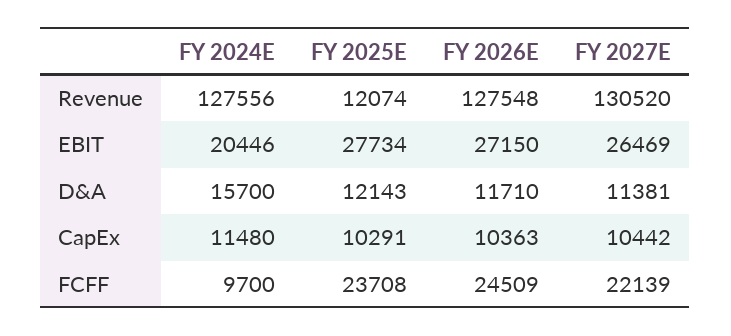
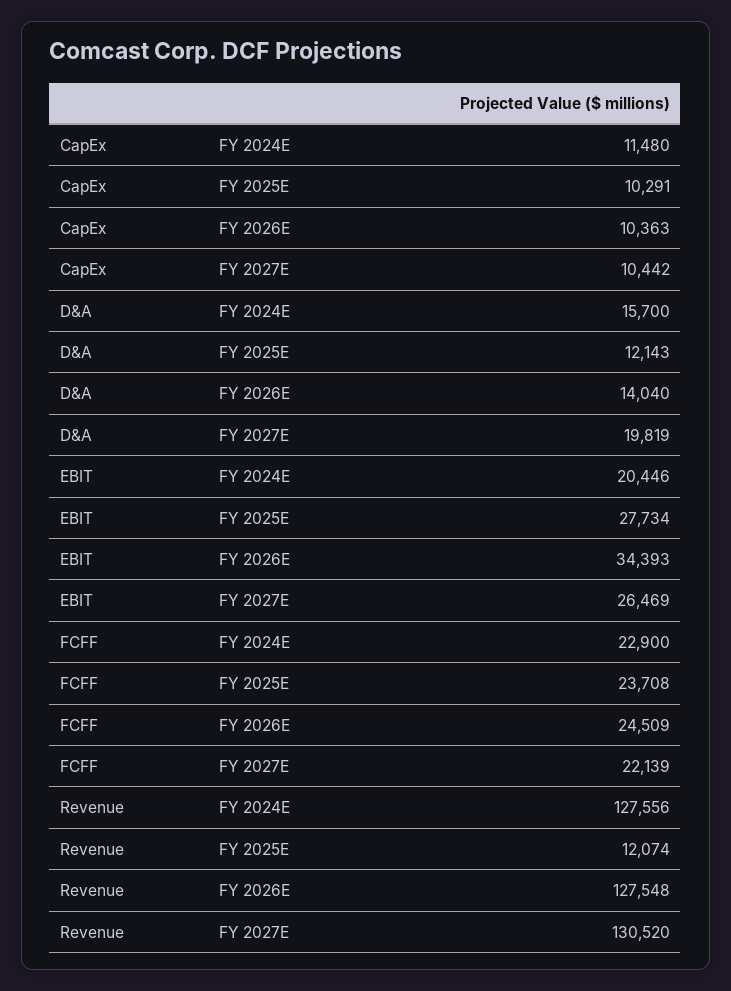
  {
    "FY 2024E": {
      "Revenue": 127556,
      "EBIT": 20446,
      "D&A": 15700,
      "CapEx": 11480,
-     "FCFF": 9700
+     "FCFF": 22900
    },
    "FY 2025E": {
      "Revenue": 12074,
      "EBIT": 27734,
      "D&A": 12143,
      "CapEx": 10291,
      "FCFF": 23708
    },
    "FY 2026E": {
      "Revenue": 127548,
-     "EBIT": 27150,
+     "EBIT": 34393,
-     "D&A": 11710,
+     "D&A": 14040,
      "CapEx": 10363,
      "FCFF": 24509
    },
    "FY 2027E": {
      "Revenue": 130520,
      "EBIT": 26469,
-     "D&A": 11381,
+     "D&A": 19819,
      "CapEx": 10442,
      "FCFF": 22139
    }
  }

